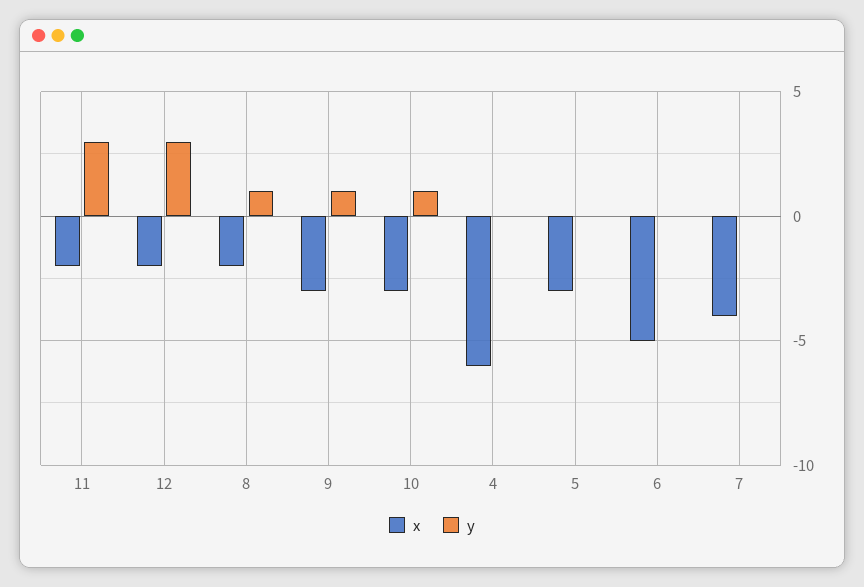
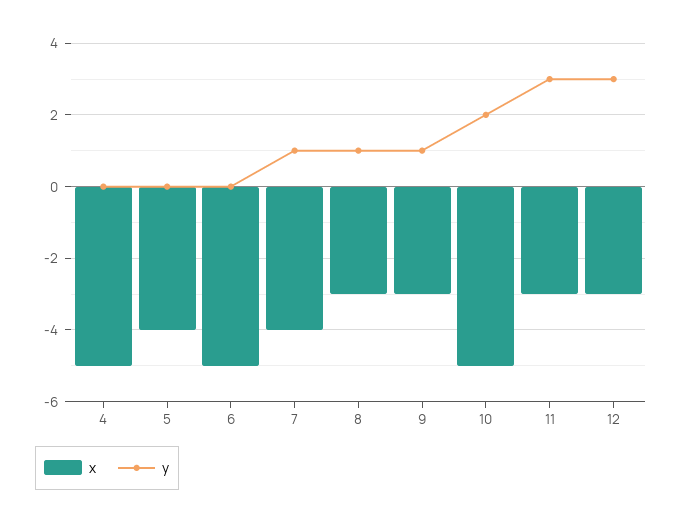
  {
    "x": {
-     "11": -2,
+     "11": -3,
-     "12": -2,
+     "12": -3,
-     "8": -2,
+     "8": -3,
      "9": -3,
-     "10": -3,
+     "10": -5,
-     "4": -6,
+     "4": -5,
-     "5": -3,
+     "5": -4,
      "6": -5,
      "7": -4
    },
    "y": {
      "11": 3,
      "12": 3,
      "8": 1,
      "9": 1,
-     "10": 1,
+     "10": 2,
      "4": 0,
      "5": 0,
      "6": 0,
-     "7": 0
+     "7": 1
    }
  }

